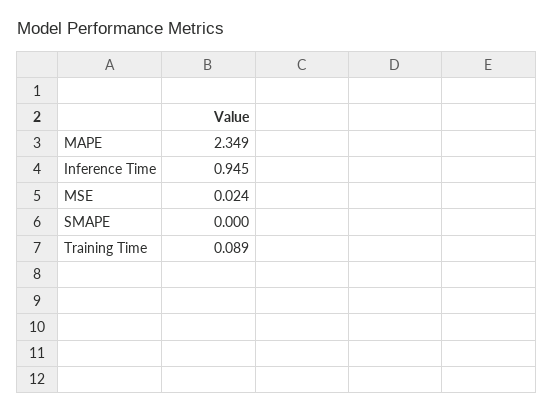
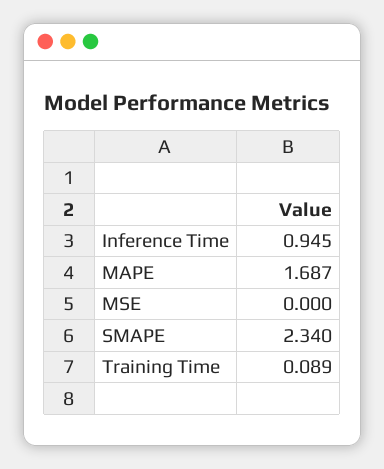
  {
-   "MAPE": 2.349,
+   "MAPE": 1.687,
    "Inference Time": 0.945,
-   "MSE": 0.024,
+   "MSE": 0,
-   "SMAPE": 0,
+   "SMAPE": 2.34,
    "Training Time": 0.089
  }

